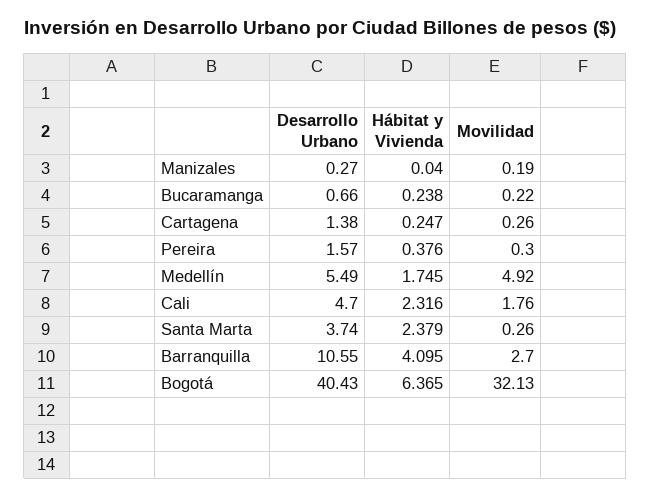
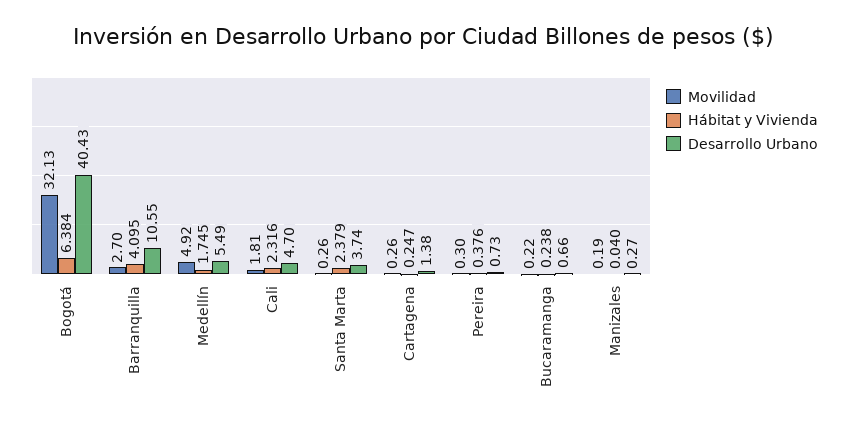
  {
    "Desarrollo Urbano": {
      "Manizales": 0.27,
      "Bucaramanga": 0.66,
      "Cartagena": 1.38,
-     "Pereira": 1.57,
+     "Pereira": 0.73,
      "Medellín": 5.49,
      "Cali": 4.7,
      "Santa Marta": 3.74,
      "Barranquilla": 10.55,
      "Bogotá": 40.43
    },
    "Hábitat y Vivienda": {
      "Manizales": 0.04,
      "Bucaramanga": 0.238,
      "Cartagena": 0.247,
      "Pereira": 0.376,
      "Medellín": 1.745,
      "Cali": 2.316,
      "Santa Marta": 2.379,
      "Barranquilla": 4.095,
-     "Bogotá": 6.365
+     "Bogotá": 6.384
    },
    "Movilidad": {
      "Manizales": 0.19,
      "Bucaramanga": 0.22,
      "Cartagena": 0.26,
      "Pereira": 0.3,
      "Medellín": 4.92,
-     "Cali": 1.76,
+     "Cali": 1.81,
      "Santa Marta": 0.26,
      "Barranquilla": 2.7,
      "Bogotá": 32.13
    }
  }

